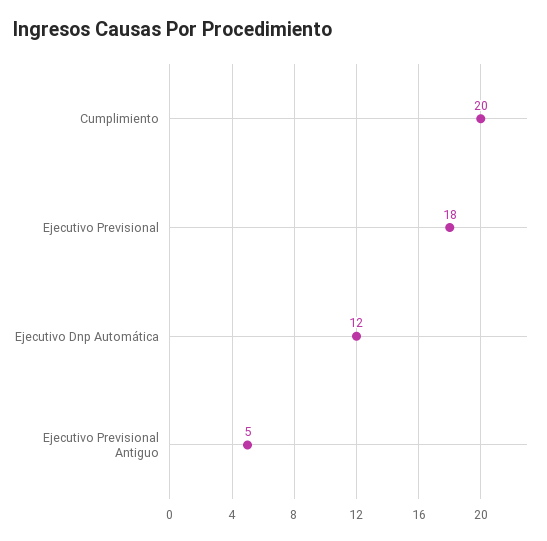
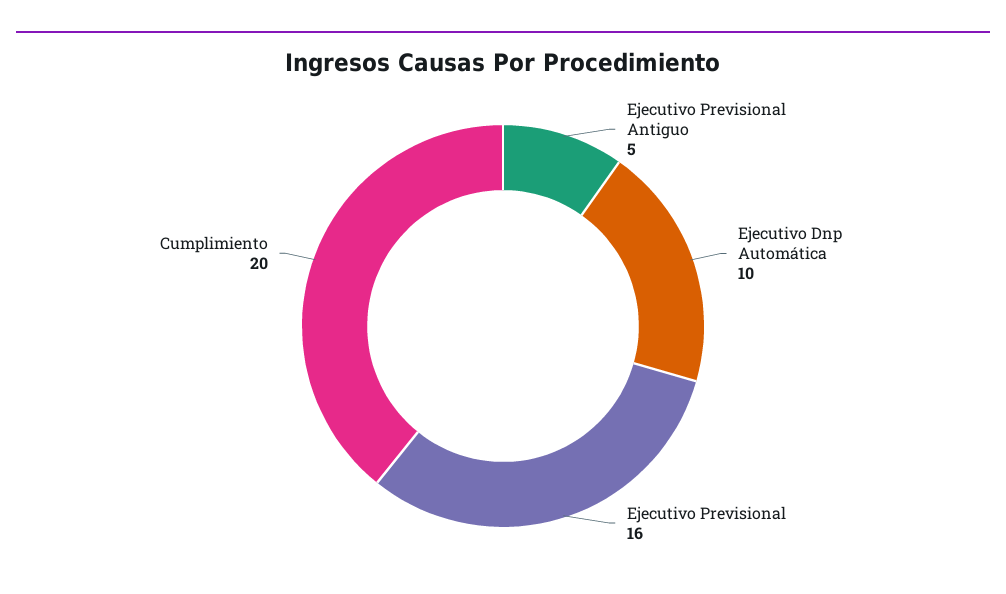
  {
    "Cumplimiento": 20,
-   "Ejecutivo Previsional": 18,
+   "Ejecutivo Previsional": 16,
-   "Ejecutivo Dnp Automática": 12,
+   "Ejecutivo Dnp Automática": 10,
    "Ejecutivo Previsional Antiguo": 5
  }

